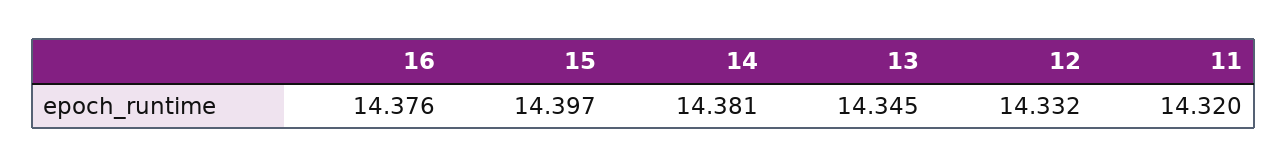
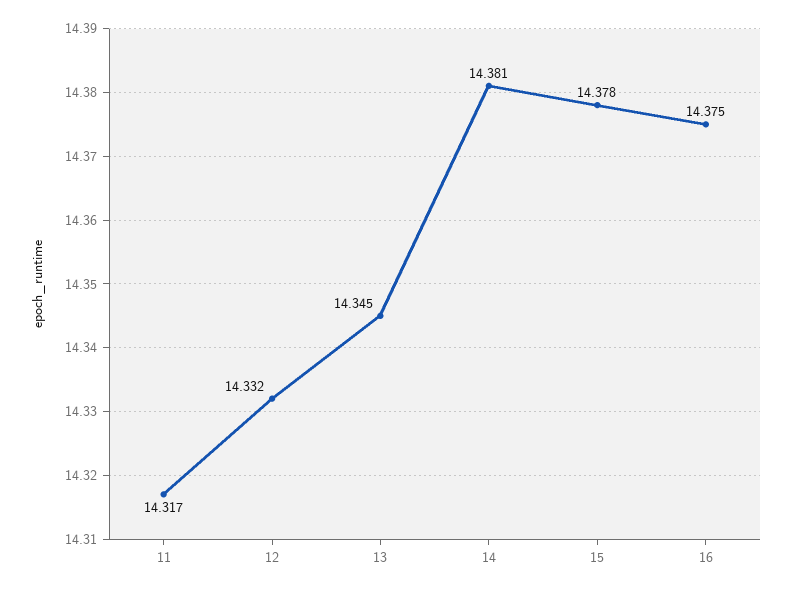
  {
-   "16": 14.376,
+   "16": 14.375,
-   "15": 14.397,
+   "15": 14.378,
    "14": 14.381,
    "13": 14.345,
    "12": 14.332,
-   "11": 14.32
+   "11": 14.317
  }

